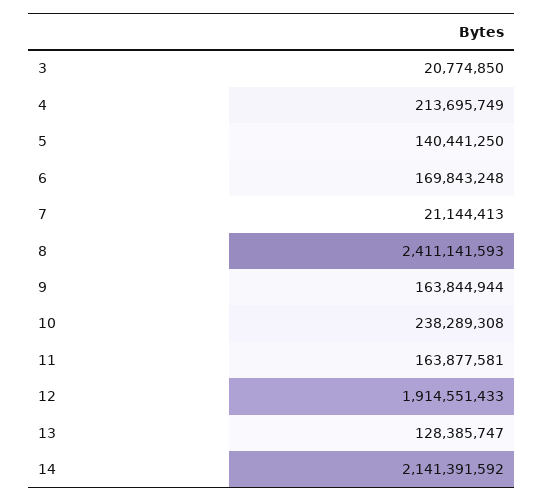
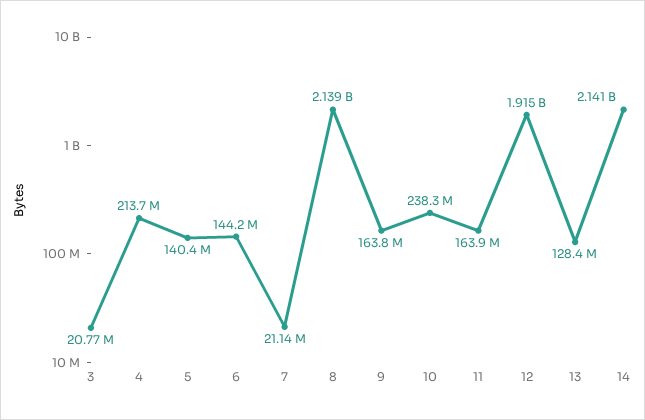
  {
    "3": 20774850,
    "4": 213695749,
    "5": 140441250,
-   "6": 169843248,
+   "6": 144200000,
    "7": 21144413,
-   "8": 2411141593,
+   "8": 2139000000,
    "9": 163844944,
    "10": 238289308,
    "11": 163877581,
    "12": 1914551433,
    "13": 128385747,
    "14": 2141391592
  }

